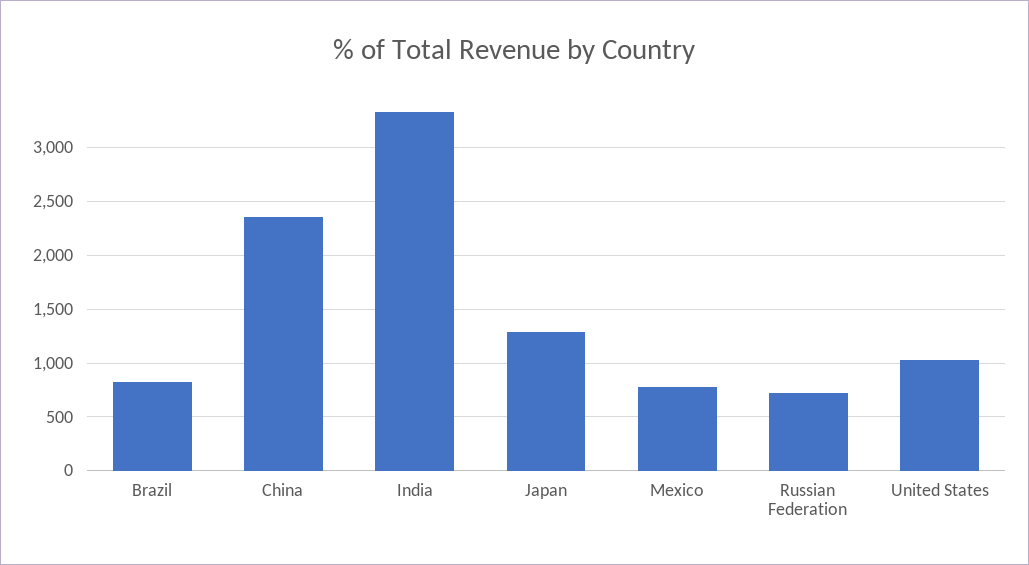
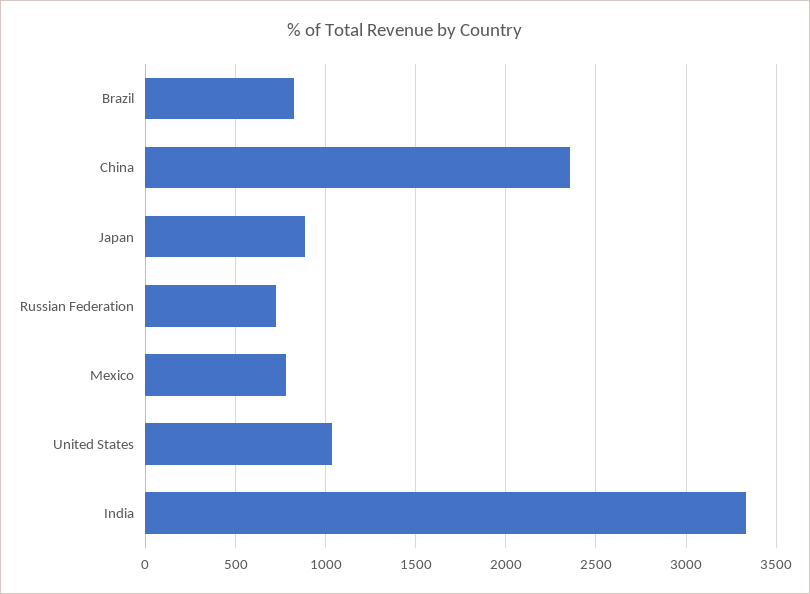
  {
    "Brazil": 800,
    "China": 2350,
    "India": 3350,
-   "Japan": 1300,
+   "Japan": 900,
    "Mexico": 800,
    "Russian Federation": 700,
    "United States": 1050
  }

